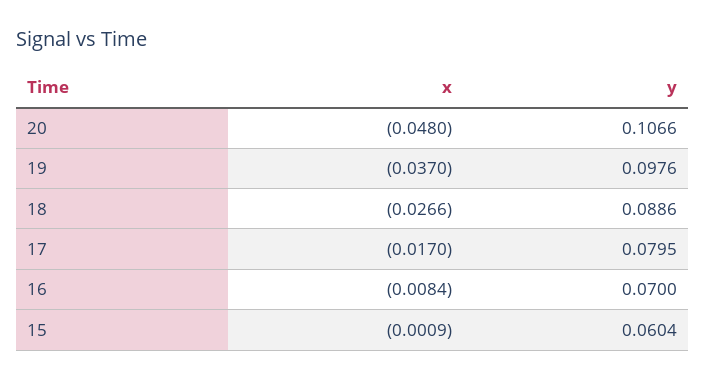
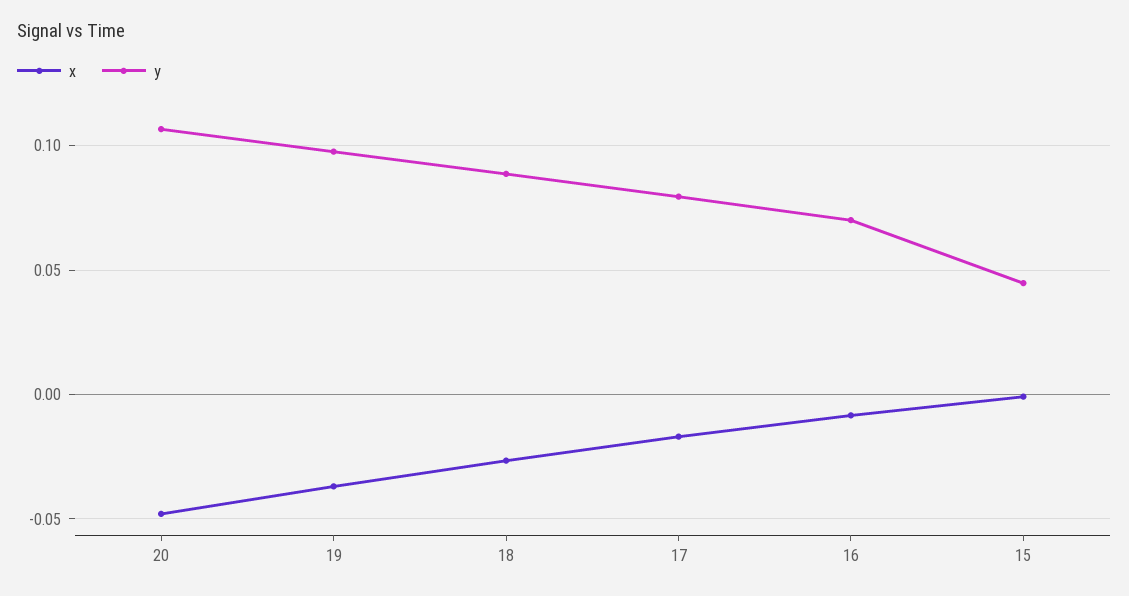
  {
    "x": {
      "20": -0.048,
      "19": -0.037,
      "18": -0.0266,
      "17": -0.017,
      "16": -0.0084,
      "15": -0.0009
    },
    "y": {
      "20": 0.1066,
      "19": 0.0976,
      "18": 0.0886,
      "17": 0.0795,
      "16": 0.07,
-     "15": 0.0604
+     "15": 0.045
    }
  }

